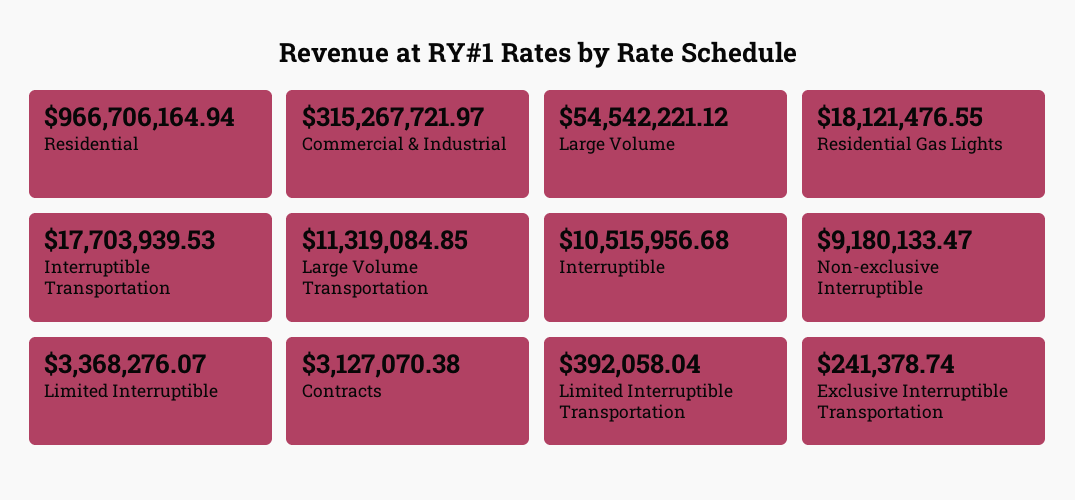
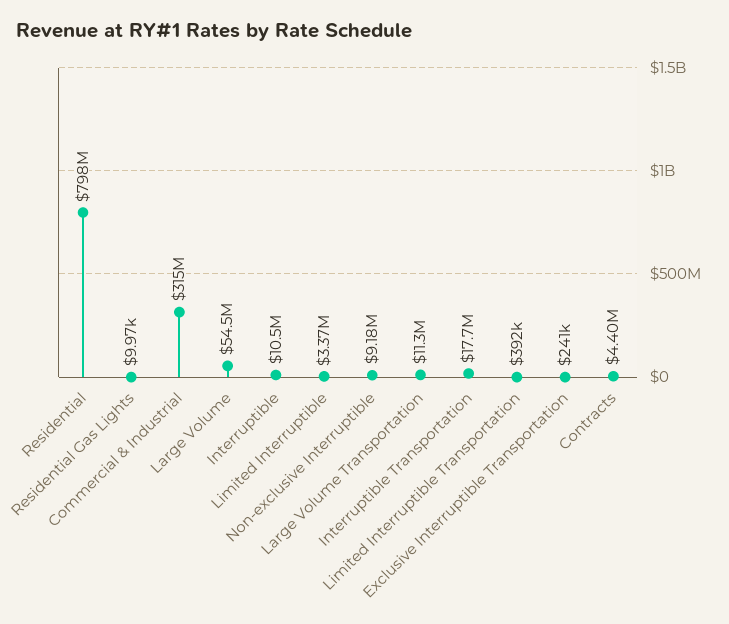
  {
-   "Residential": 966706164.94,
+   "Residential": 798000000,
    "Commercial & Industrial": 315267721.97,
    "Large Volume": 54542221.12,
-   "Residential Gas Lights": 18121476.55,
+   "Residential Gas Lights": 9970,
    "Interruptible Transportation": 17703939.53,
    "Large Volume Transportation": 11319084.85,
    "Interruptible": 10515956.68,
    "Non-exclusive Interruptible": 9180133.47,
    "Limited Interruptible": 3368276.07,
-   "Contracts": 3127070.38,
+   "Contracts": 4400000,
    "Limited Interruptible Transportation": 392058.04,
    "Exclusive Interruptible Transportation": 241378.74
  }

